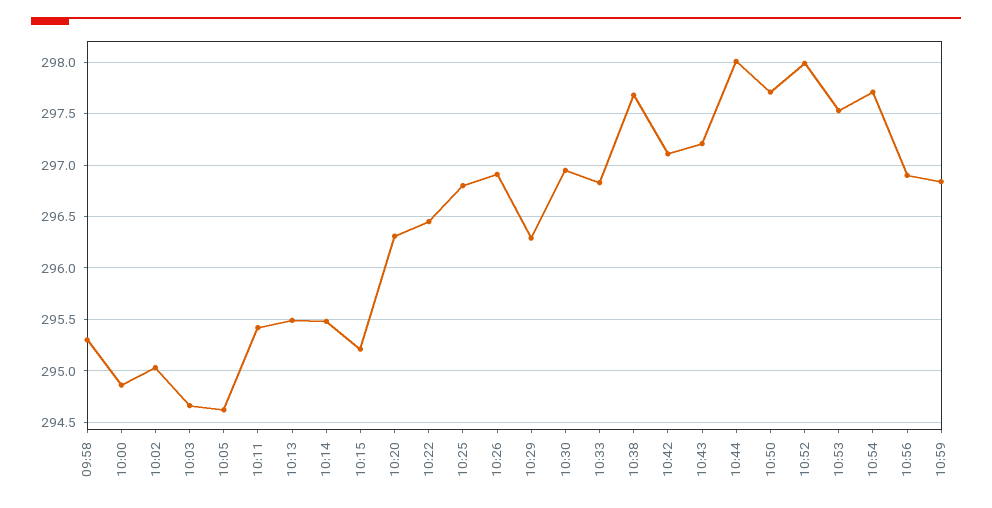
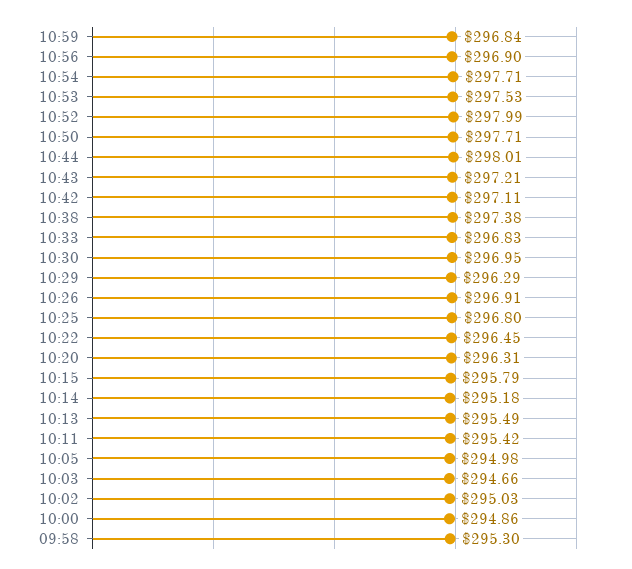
  {
    "09:58": 295.3,
    "10:00": 294.86,
    "10:02": 295.03,
    "10:03": 294.66,
-   "10:05": 294.6,
+   "10:05": 294.98,
    "10:11": 295.42,
    "10:13": 295.49,
-   "10:14": 295.5,
+   "10:14": 295.18,
-   "10:15": 295.2,
+   "10:15": 295.79,
    "10:20": 296.31,
    "10:22": 296.45,
    "10:25": 296.8,
    "10:26": 296.91,
    "10:29": 296.29,
    "10:30": 296.95,
    "10:33": 296.83,
-   "10:38": 297.7,
+   "10:38": 297.38,
    "10:42": 297.11,
    "10:43": 297.21,
    "10:44": 298.01,
    "10:50": 297.71,
    "10:52": 297.99,
    "10:53": 297.53,
    "10:54": 297.71,
    "10:56": 296.9,
    "10:59": 296.84
  }

